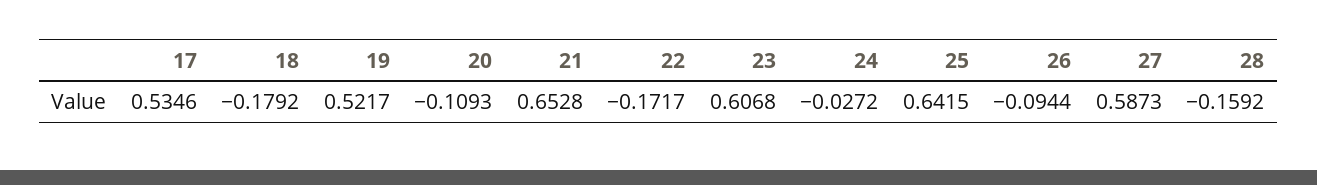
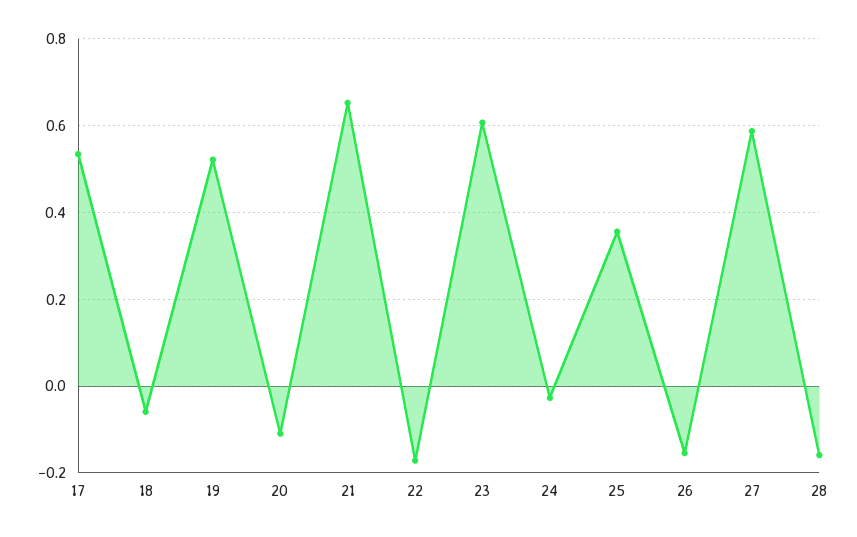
  {
    "17": 0.5346,
-   "18": -0.1792,
+   "18": -0.06,
    "19": 0.5217,
    "20": -0.1093,
    "21": 0.6528,
    "22": -0.1717,
    "23": 0.6068,
    "24": -0.0272,
-   "25": 0.6415,
+   "25": 0.36,
-   "26": -0.0944,
+   "26": -0.16,
    "27": 0.5873,
    "28": -0.1592
  }

